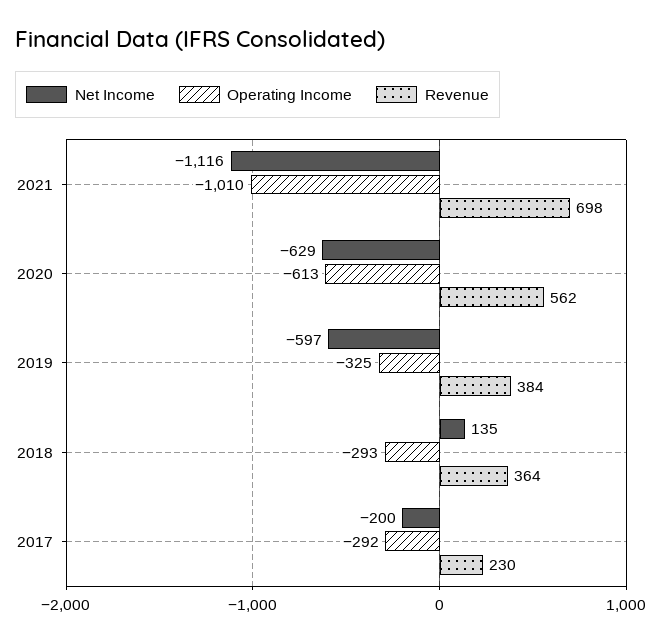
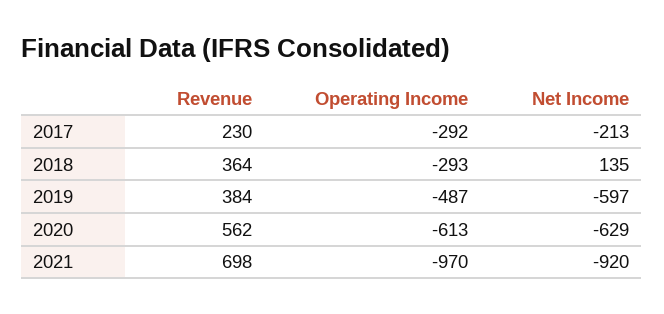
  {
    "Net Income": {
-     "2021": -1116,
+     "2021": -920,
      "2020": -629,
      "2019": -597,
      "2018": 135,
-     "2017": -200
+     "2017": -213
    },
    "Operating Income": {
-     "2021": -1010,
+     "2021": -970,
      "2020": -613,
-     "2019": -325,
+     "2019": -487,
      "2018": -293,
      "2017": -292
    },
    "Revenue": {
      "2021": 698,
      "2020": 562,
      "2019": 384,
      "2018": 364,
      "2017": 230
    }
  }

